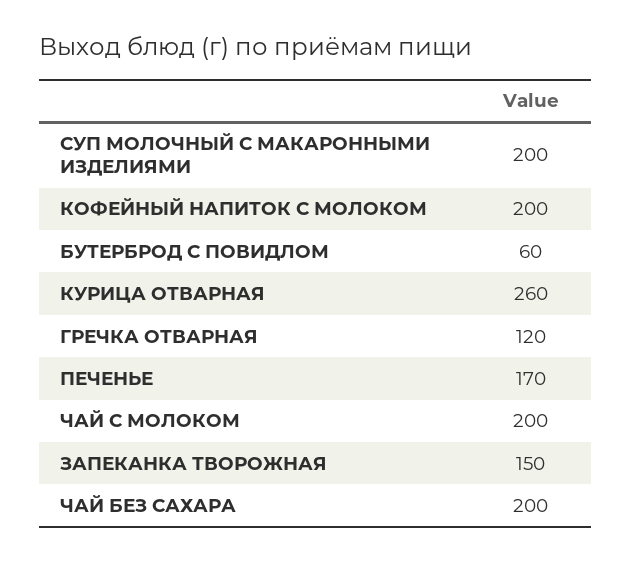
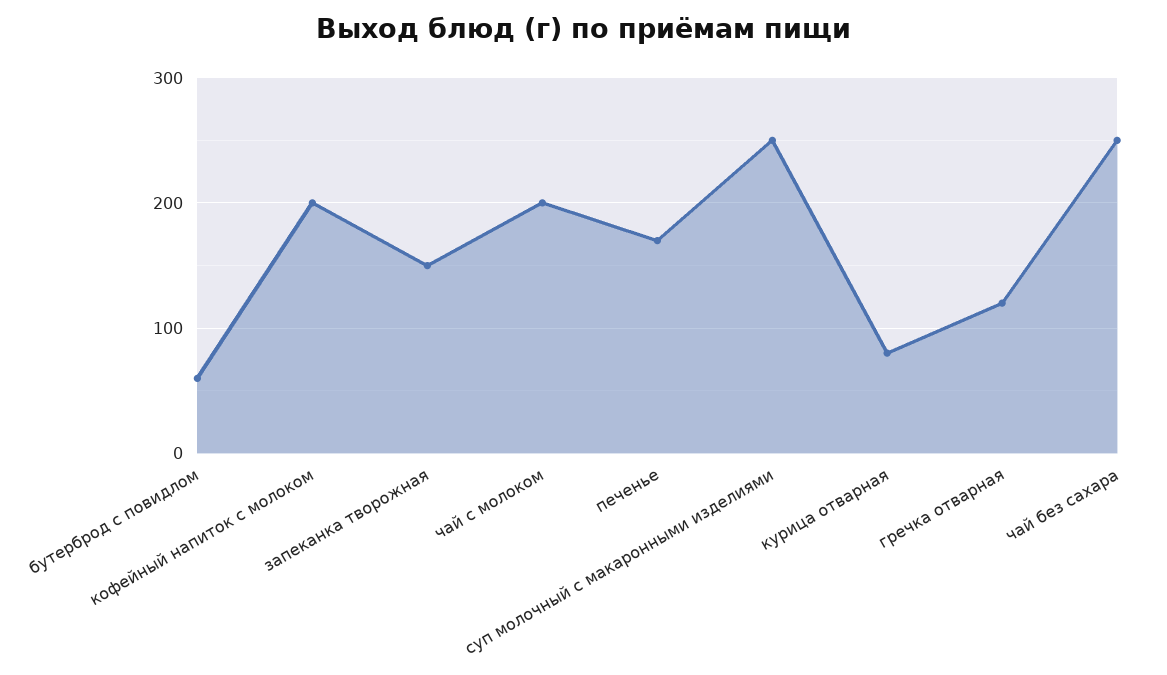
  {
-   "СУП МОЛОЧНЫЙ С МАКАРОННЫМИ ИЗДЕЛИЯМИ": 200,
+   "СУП МОЛОЧНЫЙ С МАКАРОННЫМИ ИЗДЕЛИЯМИ": 250,
    "КОФЕЙНЫЙ НАПИТОК С МОЛОКОМ": 200,
    "БУТЕРБРОД С ПОВИДЛОМ": 60,
-   "КУРИЦА ОТВАРНАЯ": 260,
+   "КУРИЦА ОТВАРНАЯ": 80,
    "ГРЕЧКА ОТВАРНАЯ": 120,
    "ПЕЧЕНЬЕ": 170,
    "ЧАЙ С МОЛОКОМ": 200,
    "ЗАПЕКАНКА ТВОРОЖНАЯ": 150,
-   "ЧАЙ БЕЗ САХАРА": 200
+   "ЧАЙ БЕЗ САХАРА": 250
  }

